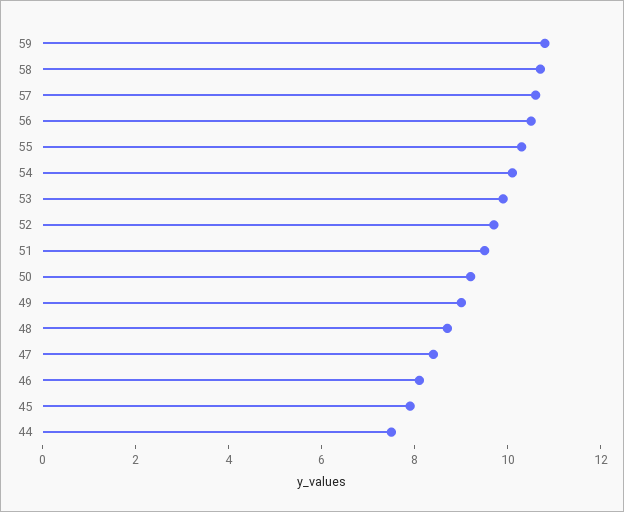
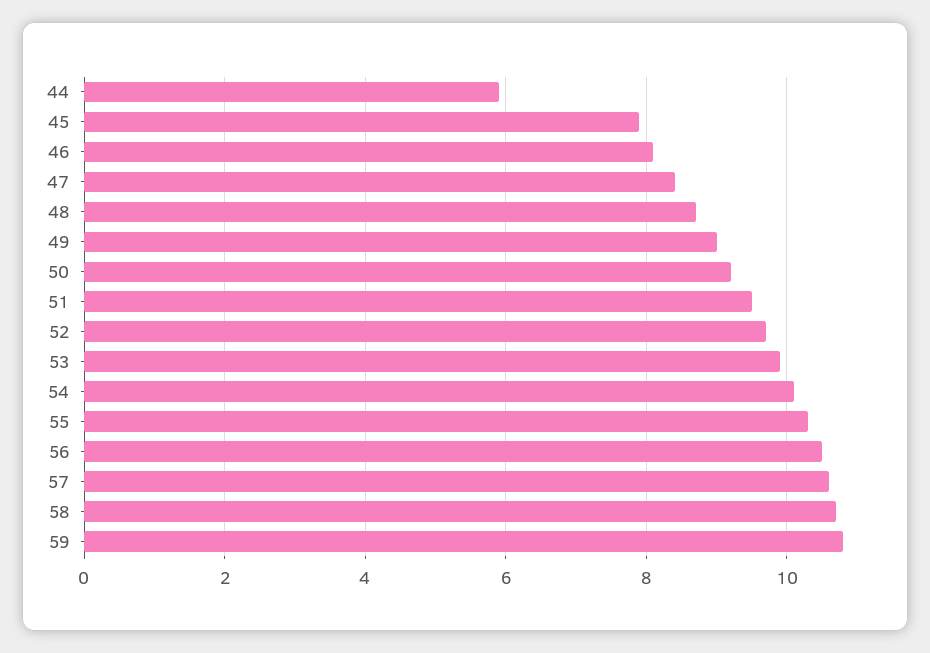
  {
    "59": 11,
    "58": 10.5,
    "57": 10.5,
    "56": 10.5,
    "55": 10.5,
    "54": 10,
    "53": 10,
    "52": 9.5,
    "51": 9.5,
    "50": 9,
    "49": 9,
    "48": 8.5,
    "47": 8.5,
    "46": 8,
    "45": 8,
-   "44": 7.5
+   "44": 6
  }

